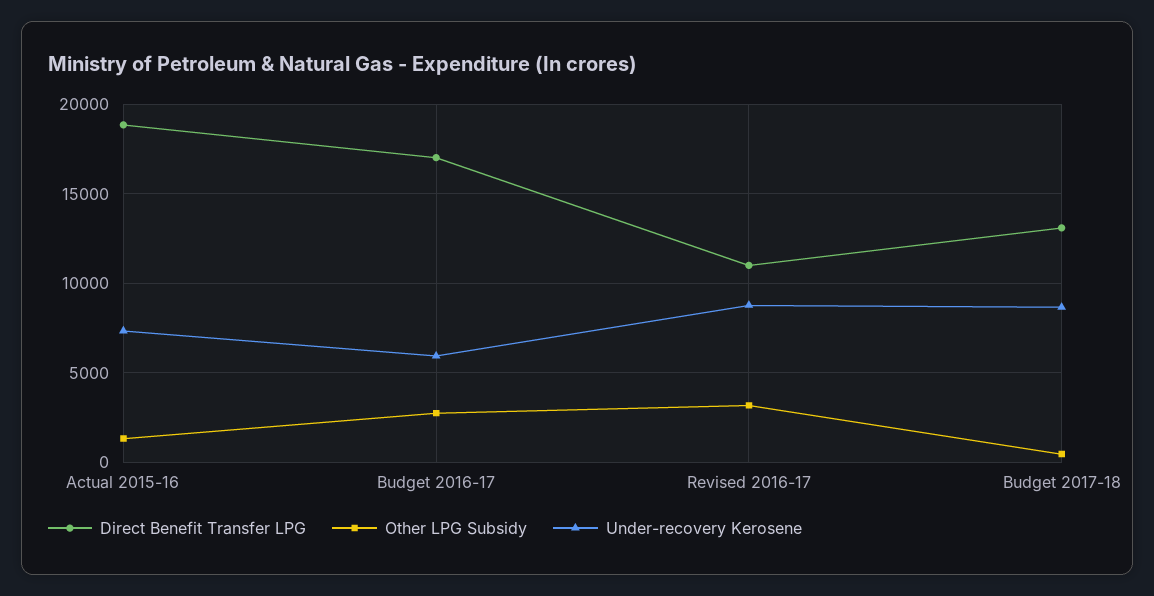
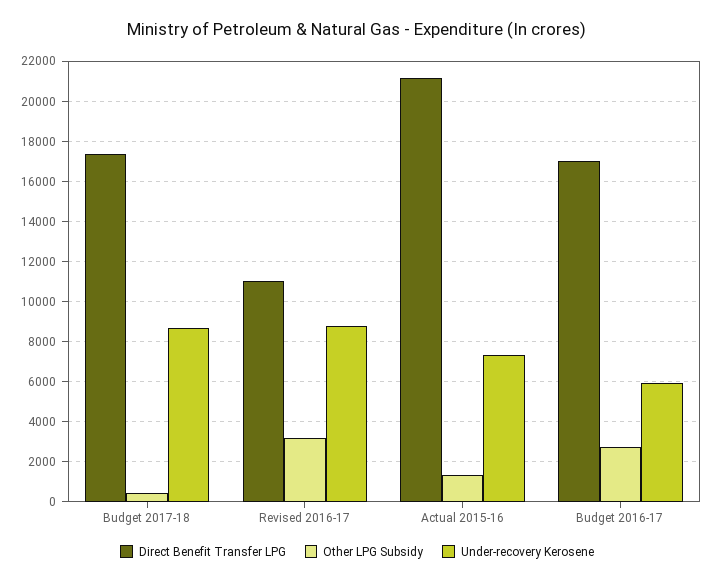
  {
    "Direct Benefit Transfer LPG": {
-     "Actual 2015-16": 19000,
+     "Actual 2015-16": 21000,
      "Budget 2016-17": 17000,
      "Revised 2016-17": 11000,
-     "Budget 2017-18": 13000
+     "Budget 2017-18": 17500
    },
    "Other LPG Subsidy": {
      "Actual 2015-16": 1500,
      "Budget 2016-17": 2500,
      "Revised 2016-17": 3000,
      "Budget 2017-18": 500
    },
    "Under-recovery Kerosene": {
      "Actual 2015-16": 7500,
      "Budget 2016-17": 6000,
      "Revised 2016-17": 9000,
      "Budget 2017-18": 8500
    }
  }

